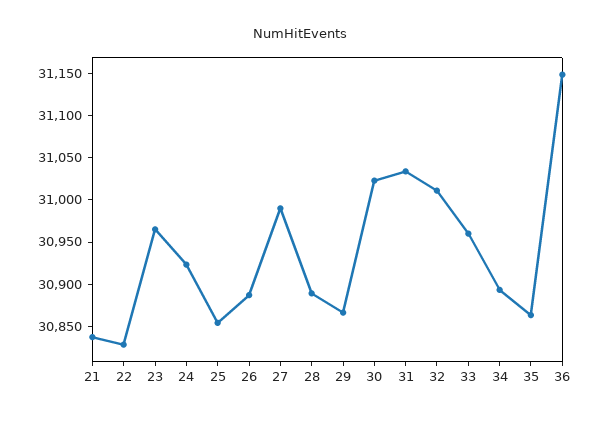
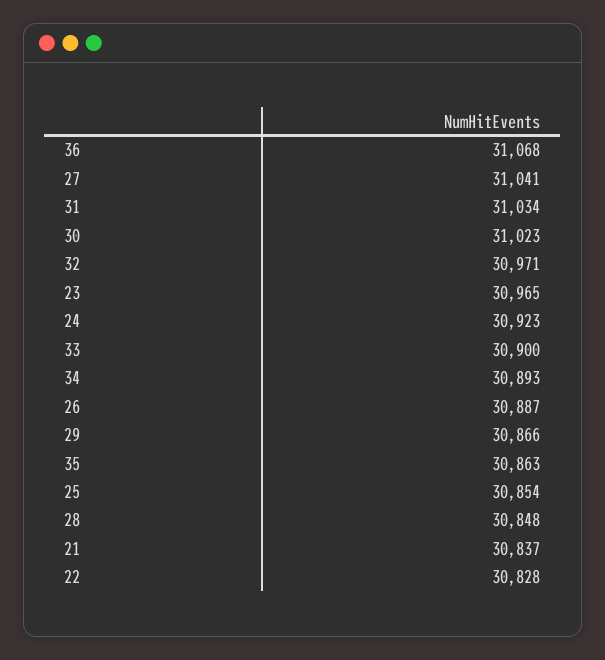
  {
    "21": 30837,
    "22": 30828,
    "23": 30965,
    "24": 30923,
    "25": 30854,
    "26": 30887,
-   "27": 30990,
+   "27": 31041,
-   "28": 30890,
+   "28": 30848,
    "29": 30866,
    "30": 31023,
    "31": 31034,
-   "32": 31010,
+   "32": 30971,
-   "33": 30960,
+   "33": 30900,
    "34": 30893,
    "35": 30863,
-   "36": 31150
+   "36": 31068
  }

